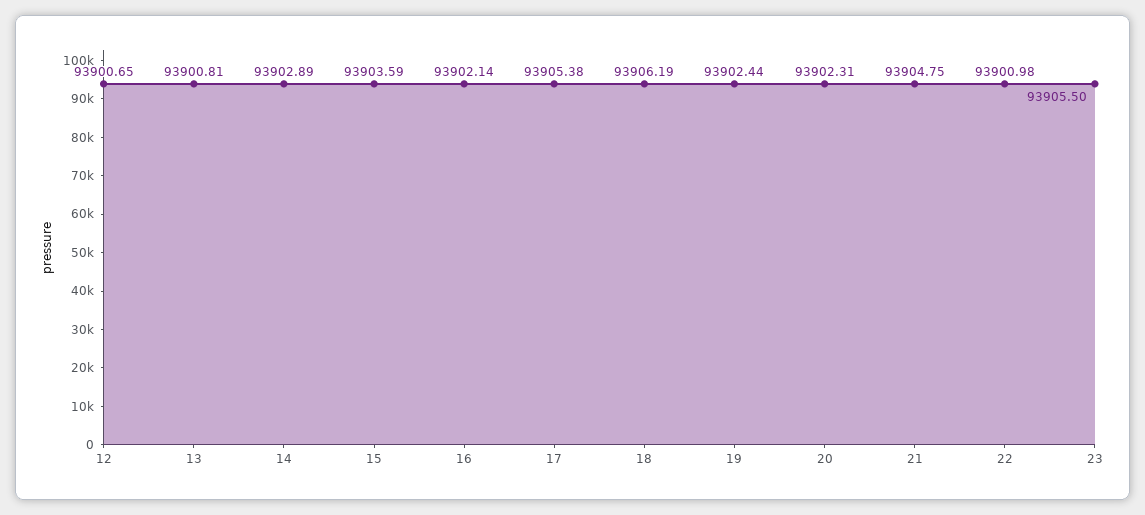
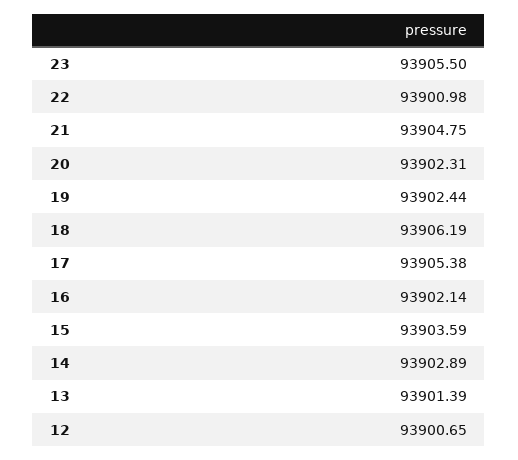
  {
    "12": 93900.65,
-   "13": 93900.81,
+   "13": 93901.39,
    "14": 93902.89,
    "15": 93903.59,
    "16": 93902.14,
    "17": 93905.38,
    "18": 93906.19,
    "19": 93902.44,
    "20": 93902.31,
    "21": 93904.75,
    "22": 93900.98,
    "23": 93905.5
  }

